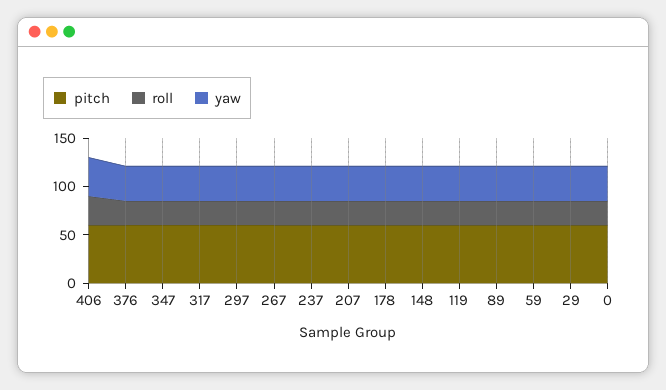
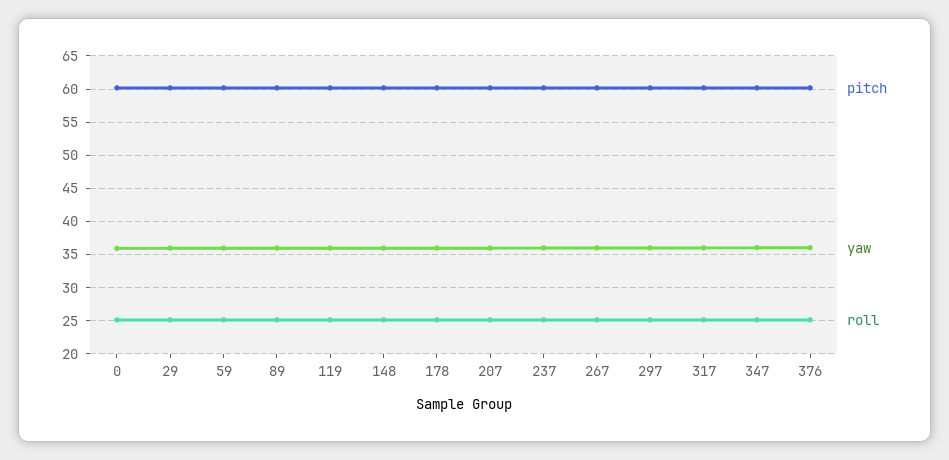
  {
    "pitch": {
-     "406": 60,
      "376": 60,
      "347": 60,
      "317": 60,
      "297": 60,
      "267": 60,
      "237": 60,
      "207": 60,
      "178": 60,
      "148": 60,
      "119": 60,
      "89": 60,
      "59": 60,
      "29": 60,
      "0": 60
    },
    "roll": {
-     "406": 30,
      "376": 25,
      "347": 25,
      "317": 25,
      "297": 25,
      "267": 25,
      "237": 25,
      "207": 25,
      "178": 25,
      "148": 25,
      "119": 25,
      "89": 25,
      "59": 25,
      "29": 25,
      "0": 25
    },
    "yaw": {
-     "406": 40,
      "376": 36,
      "347": 36,
      "317": 36,
      "297": 36,
      "267": 36,
      "237": 36,
      "207": 36,
      "178": 36,
      "148": 36,
      "119": 36,
      "89": 36,
      "59": 36,
      "29": 36,
      "0": 36
    }
  }

